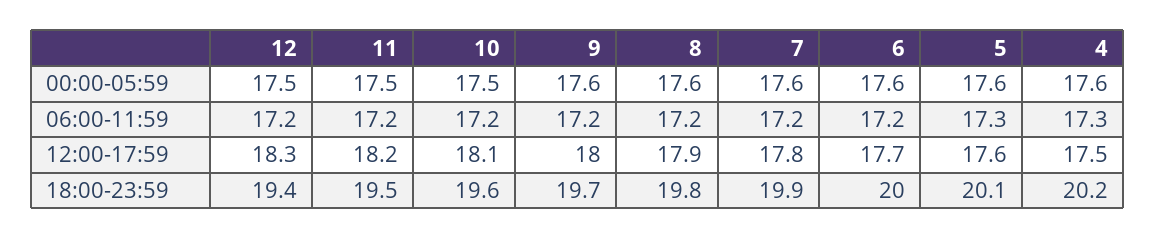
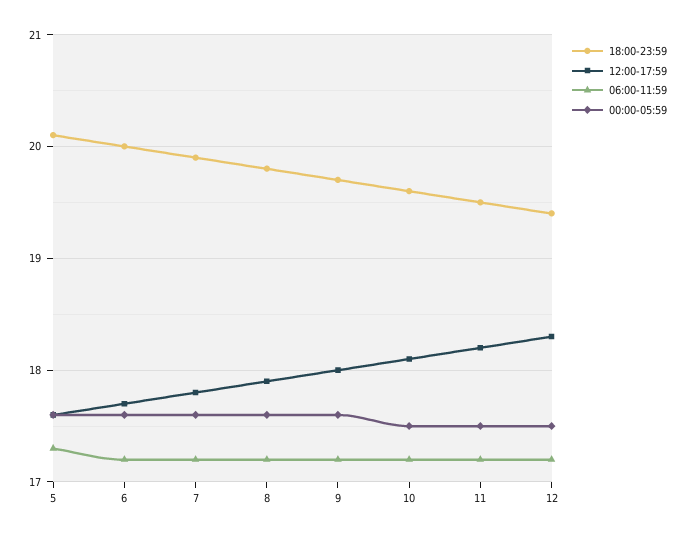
  {
    "00:00-05:59": {
      "12": 17.5,
      "11": 17.5,
      "10": 17.5,
      "9": 17.6,
      "8": 17.6,
      "7": 17.6,
      "6": 17.6,
-     "5": 17.6,
+     "5": 17.6
-     "4": 17.6
    },
    "06:00-11:59": {
      "12": 17.2,
      "11": 17.2,
      "10": 17.2,
      "9": 17.2,
      "8": 17.2,
      "7": 17.2,
      "6": 17.2,
-     "5": 17.3,
+     "5": 17.3
-     "4": 17.3
    },
    "12:00-17:59": {
      "12": 18.3,
      "11": 18.2,
      "10": 18.1,
      "9": 18,
      "8": 17.9,
      "7": 17.8,
      "6": 17.7,
-     "5": 17.6,
+     "5": 17.6
-     "4": 17.5
    },
    "18:00-23:59": {
      "12": 19.4,
      "11": 19.5,
      "10": 19.6,
      "9": 19.7,
      "8": 19.8,
      "7": 19.9,
      "6": 20,
-     "5": 20.1,
+     "5": 20.1
-     "4": 20.2
    }
  }

